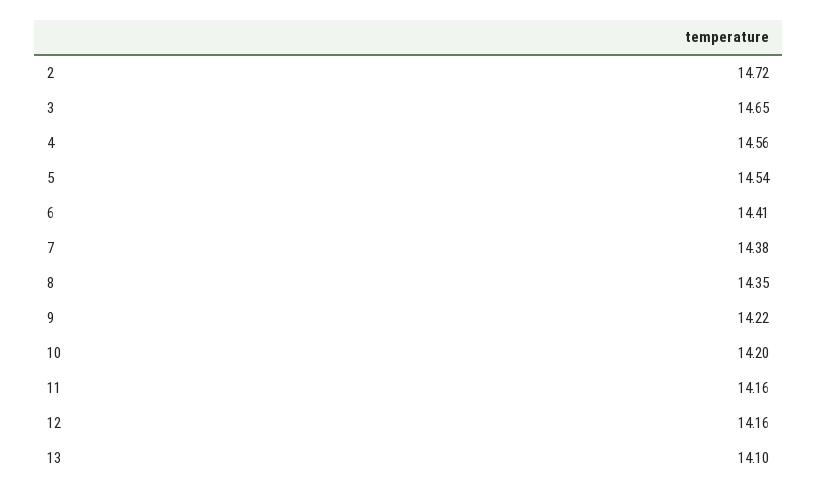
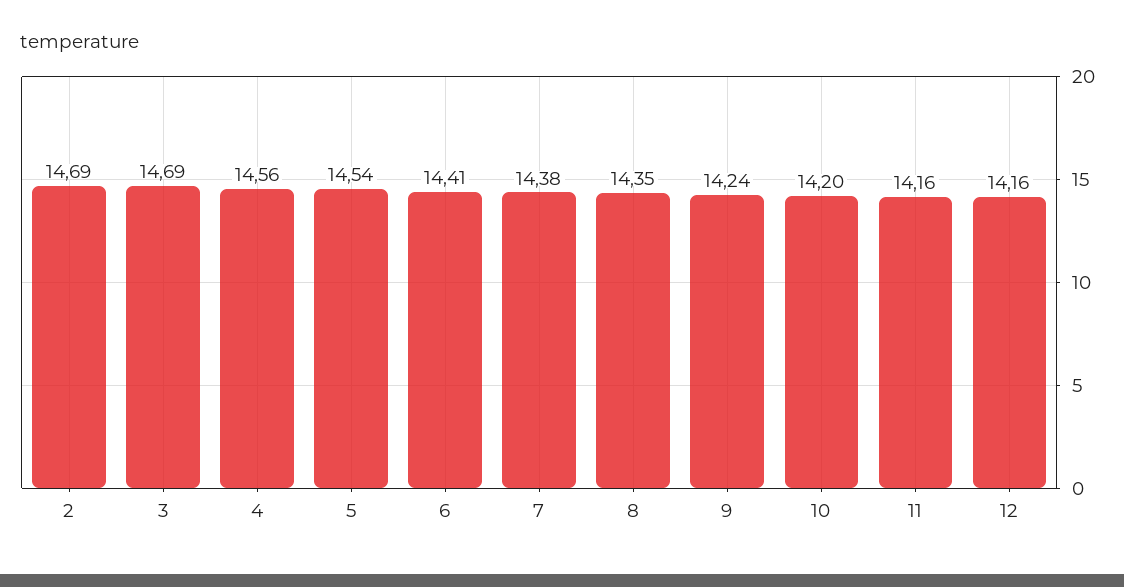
  {
-   "2": 14.72,
+   "2": 14.69,
-   "3": 14.65,
+   "3": 14.69,
    "4": 14.56,
    "5": 14.54,
    "6": 14.41,
    "7": 14.38,
    "8": 14.35,
-   "9": 14.22,
+   "9": 14.24,
    "10": 14.2,
    "11": 14.16,
-   "12": 14.16,
+   "12": 14.16
-   "13": 14.1
  }

